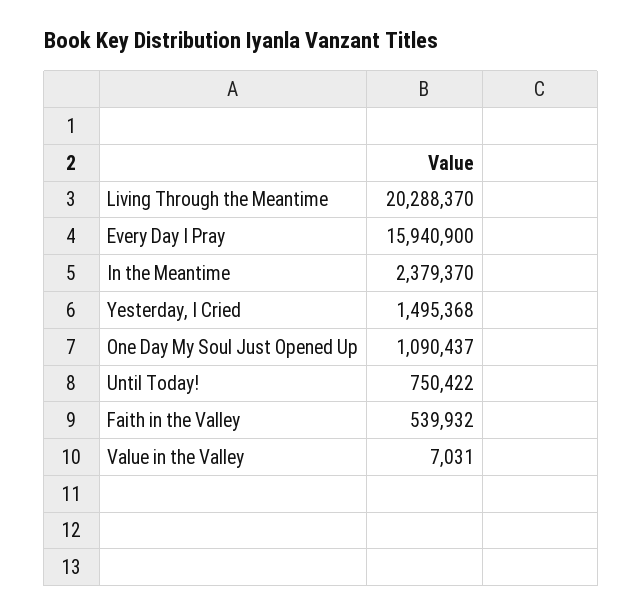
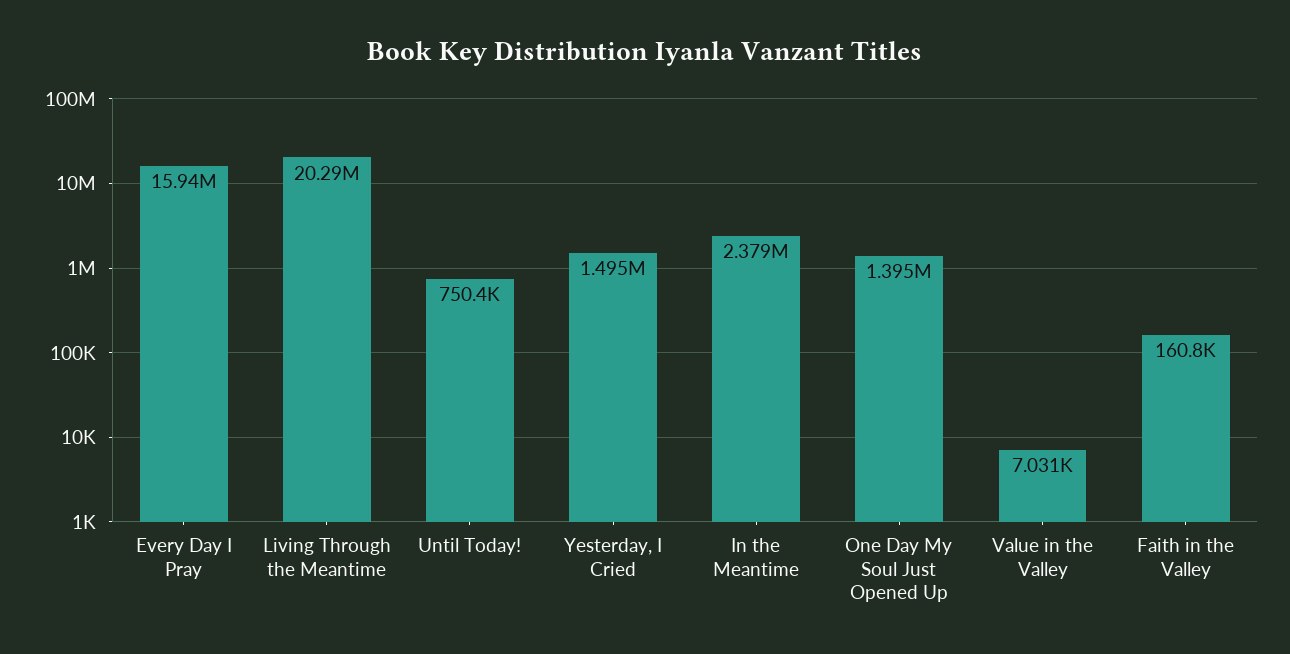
  {
    "Living Through the Meantime": 20288370,
    "Every Day I Pray": 15940900,
    "In the Meantime": 2379370,
    "Yesterday, I Cried": 1495368,
-   "One Day My Soul Just Opened Up": 1090437,
+   "One Day My Soul Just Opened Up": 1395000,
    "Until Today!": 750422,
-   "Faith in the Valley": 539932,
+   "Faith in the Valley": 160800,
    "Value in the Valley": 7031
  }

